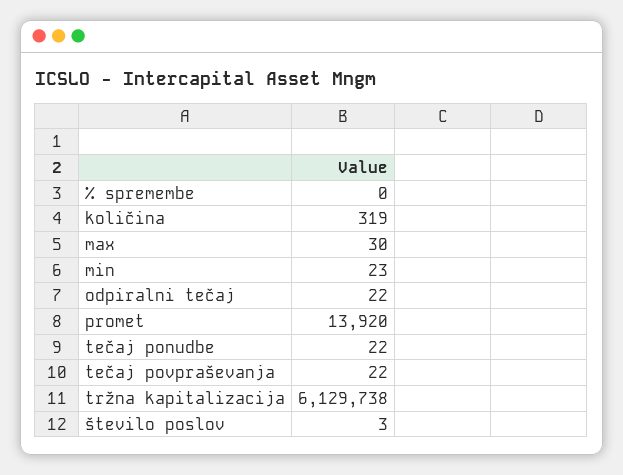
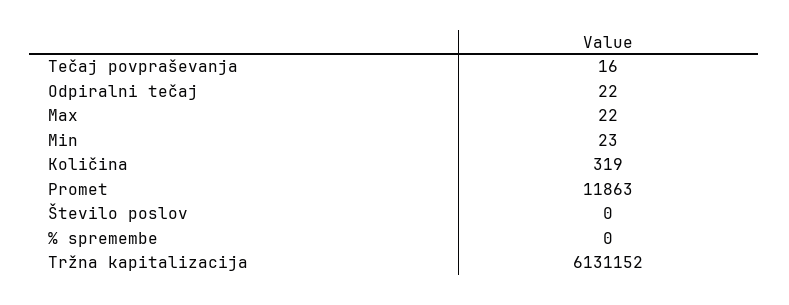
  {
    "% spremembe": 0,
    "količina": 319,
-   "max": 30,
+   "max": 22,
    "min": 23,
    "odpiralni tečaj": 22,
-   "promet": 13920,
+   "promet": 11863,
-   "tečaj ponudbe": 22,
-   "tečaj povpraševanja": 22,
+   "tečaj povpraševanja": 16,
-   "tržna kapitalizacija": 6129738,
+   "tržna kapitalizacija": 6131152,
-   "število poslov": 3
+   "število poslov": 0
  }

